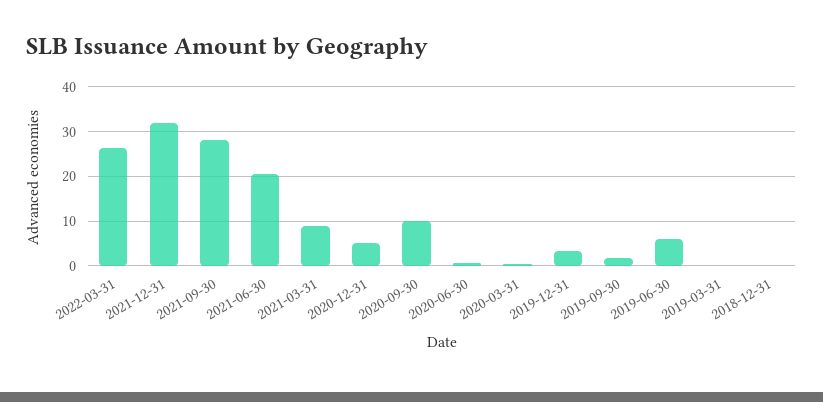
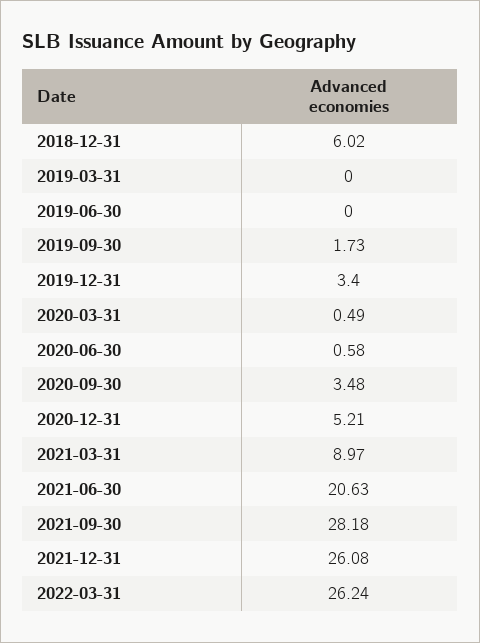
  {
    "2022-03-31": 26.24,
-   "2021-12-31": 32,
+   "2021-12-31": 26.08,
    "2021-09-30": 28.18,
    "2021-06-30": 20.63,
    "2021-03-31": 8.97,
    "2020-12-31": 5.21,
-   "2020-09-30": 10,
+   "2020-09-30": 3.48,
    "2020-06-30": 0.58,
    "2020-03-31": 0.49,
    "2019-12-31": 3.4,
    "2019-09-30": 1.73,
-   "2019-06-30": 6,
+   "2019-06-30": 0,
    "2019-03-31": 0,
-   "2018-12-31": 0
+   "2018-12-31": 6.02
  }

